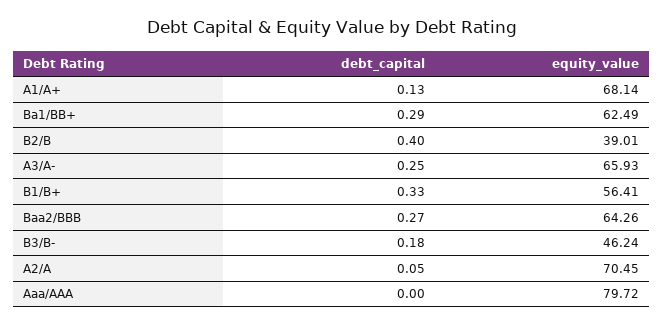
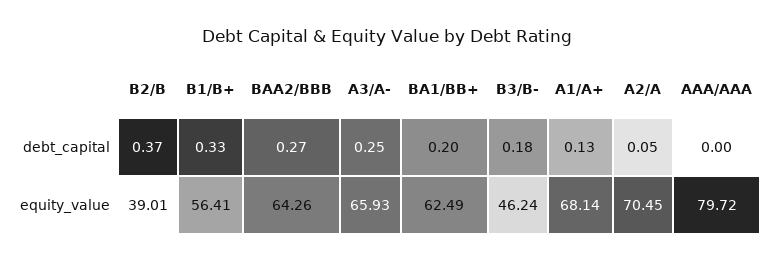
  {
    "debt_capital": {
      "A1/A+": 0.13,
-     "Ba1/BB+": 0.29,
+     "Ba1/BB+": 0.2,
-     "B2/B": 0.4,
+     "B2/B": 0.37,
      "A3/A-": 0.25,
      "B1/B+": 0.33,
      "Baa2/BBB": 0.27,
      "B3/B-": 0.18,
      "A2/A": 0.05,
      "Aaa/AAA": 0
    },
    "equity_value": {
      "A1/A+": 68.14,
      "Ba1/BB+": 62.49,
      "B2/B": 39.01,
      "A3/A-": 65.93,
      "B1/B+": 56.41,
      "Baa2/BBB": 64.26,
      "B3/B-": 46.24,
      "A2/A": 70.45,
      "Aaa/AAA": 79.72
    }
  }

